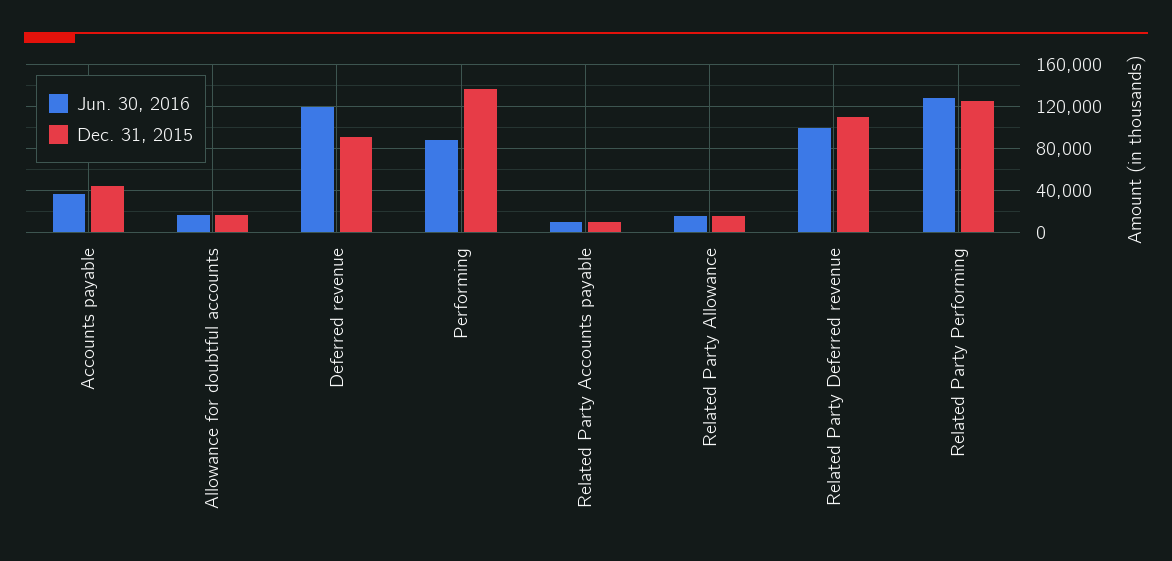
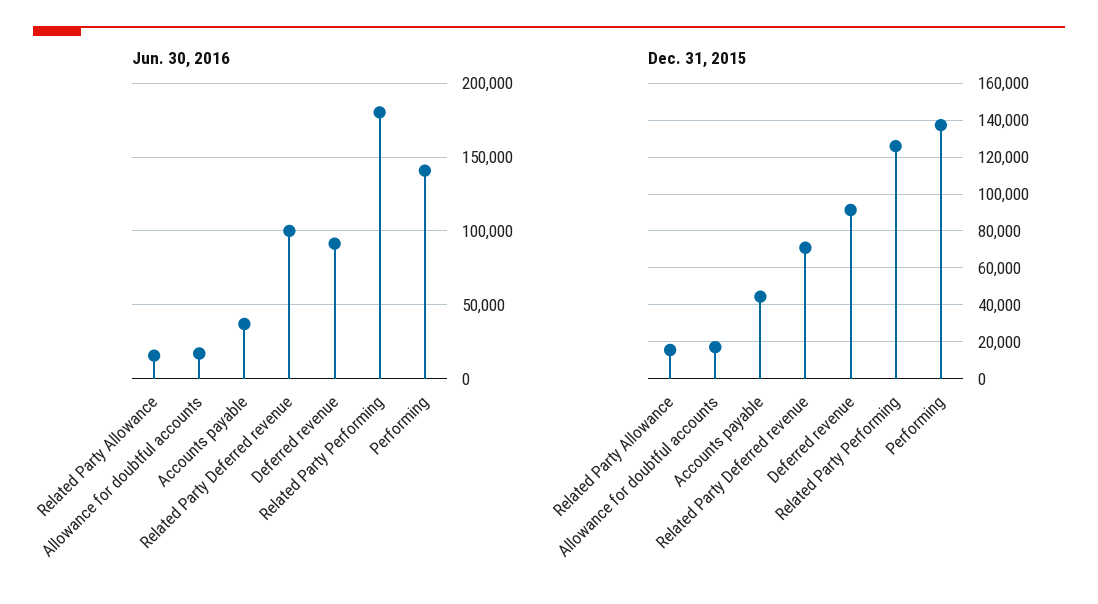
  {
    "Jun. 30, 2016": {
      "Accounts payable": 35000,
      "Allowance for doubtful accounts": 15000,
-     "Deferred revenue": 120000,
+     "Deferred revenue": 90000,
-     "Performing": 90000,
+     "Performing": 140000,
-     "Related Party Accounts payable": 10000,
      "Related Party Allowance": 15000,
      "Related Party Deferred revenue": 100000,
-     "Related Party Performing": 130000
+     "Related Party Performing": 180000
    },
    "Dec. 31, 2015": {
      "Accounts payable": 45000,
      "Allowance for doubtful accounts": 15000,
      "Deferred revenue": 90000,
      "Performing": 135000,
-     "Related Party Accounts payable": 10000,
      "Related Party Allowance": 15000,
-     "Related Party Deferred revenue": 110000,
+     "Related Party Deferred revenue": 70000,
      "Related Party Performing": 125000
    }
  }

